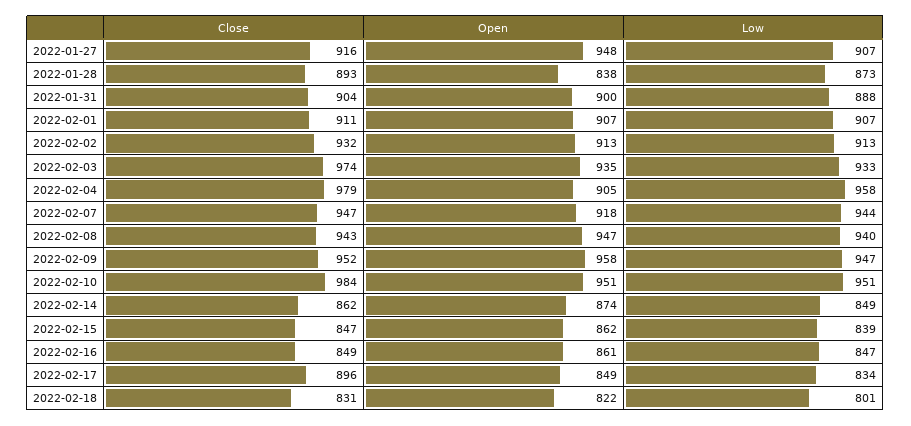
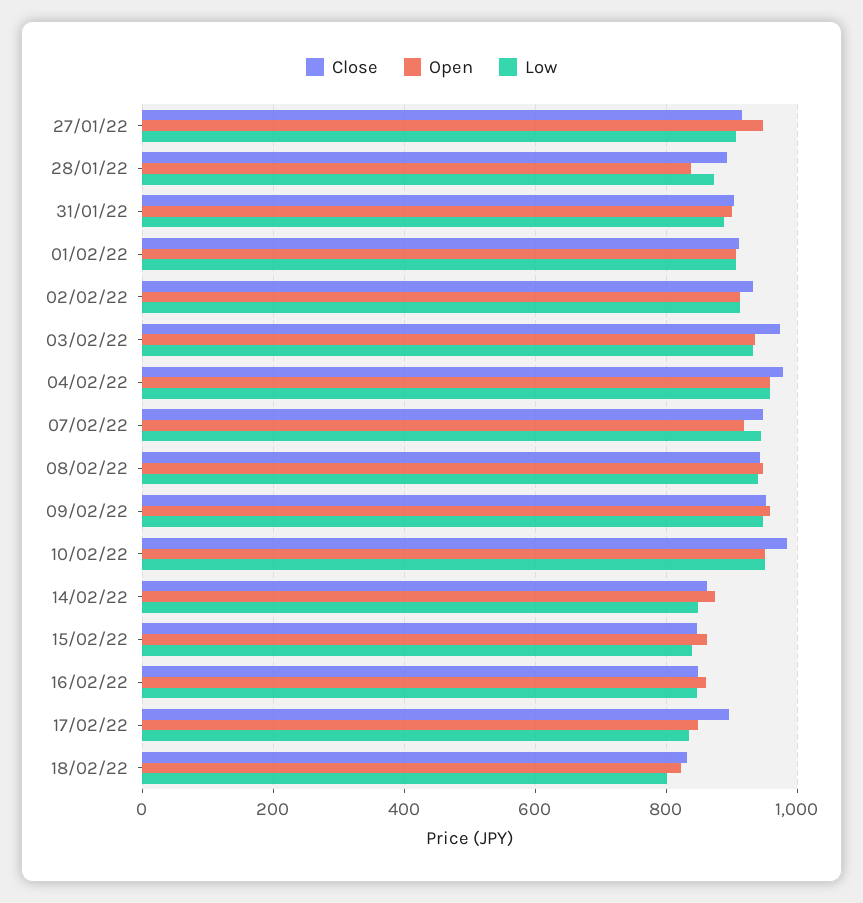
  {
    "Close": {
      "2022-01-27": 916,
      "2022-01-28": 893,
      "2022-01-31": 904,
      "2022-02-01": 911,
      "2022-02-02": 932,
      "2022-02-03": 974,
      "2022-02-04": 979,
      "2022-02-07": 947,
      "2022-02-08": 943,
      "2022-02-09": 952,
      "2022-02-10": 984,
      "2022-02-14": 862,
      "2022-02-15": 847,
      "2022-02-16": 849,
      "2022-02-17": 896,
      "2022-02-18": 831
    },
    "Open": {
      "2022-01-27": 948,
      "2022-01-28": 838,
      "2022-01-31": 900,
      "2022-02-01": 907,
      "2022-02-02": 913,
      "2022-02-03": 935,
-     "2022-02-04": 905,
+     "2022-02-04": 960,
      "2022-02-07": 918,
      "2022-02-08": 947,
      "2022-02-09": 958,
      "2022-02-10": 951,
      "2022-02-14": 874,
      "2022-02-15": 862,
      "2022-02-16": 861,
      "2022-02-17": 849,
      "2022-02-18": 822
    },
    "Low": {
      "2022-01-27": 907,
      "2022-01-28": 873,
      "2022-01-31": 888,
      "2022-02-01": 907,
      "2022-02-02": 913,
      "2022-02-03": 933,
      "2022-02-04": 958,
      "2022-02-07": 944,
      "2022-02-08": 940,
      "2022-02-09": 947,
      "2022-02-10": 951,
      "2022-02-14": 849,
      "2022-02-15": 839,
      "2022-02-16": 847,
      "2022-02-17": 834,
      "2022-02-18": 801
    }
  }

